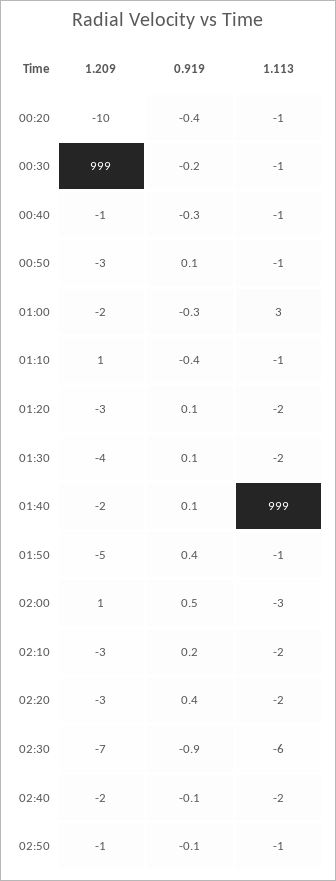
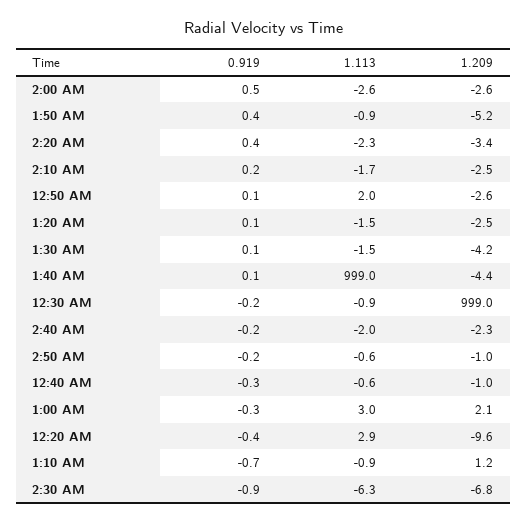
  {
    "1.209": {
      "00:20": -9.6,
      "00:30": 999,
      "00:40": -1,
      "00:50": -2.6,
-     "01:00": -2,
+     "01:00": 2.1,
      "01:10": 1.2,
      "01:20": -2.5,
      "01:30": -4.2,
-     "01:40": -2,
+     "01:40": -4.4,
      "01:50": -5.2,
-     "02:00": 1,
+     "02:00": -2.6,
      "02:10": -2.5,
      "02:20": -3.4,
      "02:30": -6.8,
      "02:40": -2.3,
      "02:50": -1
    },
    "0.919": {
      "00:20": -0.4,
      "00:30": -0.2,
      "00:40": -0.3,
      "00:50": 0.1,
      "01:00": -0.3,
-     "01:10": -0.4,
+     "01:10": -0.7,
      "01:20": 0.1,
      "01:30": 0.1,
      "01:40": 0.1,
      "01:50": 0.4,
      "02:00": 0.5,
      "02:10": 0.2,
      "02:20": 0.4,
      "02:30": -0.9,
-     "02:40": -0.1,
+     "02:40": -0.2,
-     "02:50": -0.1
+     "02:50": -0.2
    },
    "1.113": {
-     "00:20": -1,
+     "00:20": 2.9,
      "00:30": -0.9,
      "00:40": -0.6,
-     "00:50": -1,
+     "00:50": 2,
      "01:00": 3,
      "01:10": -0.9,
      "01:20": -1.5,
      "01:30": -1.5,
      "01:40": 999,
      "01:50": -0.9,
      "02:00": -2.6,
      "02:10": -1.7,
      "02:20": -2.3,
      "02:30": -6.3,
      "02:40": -2,
      "02:50": -0.6
    }
  }

